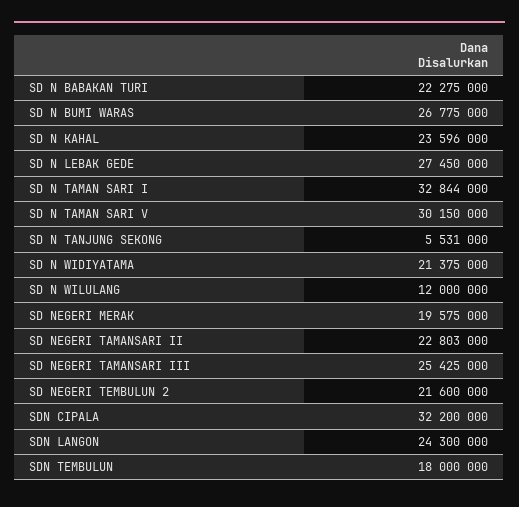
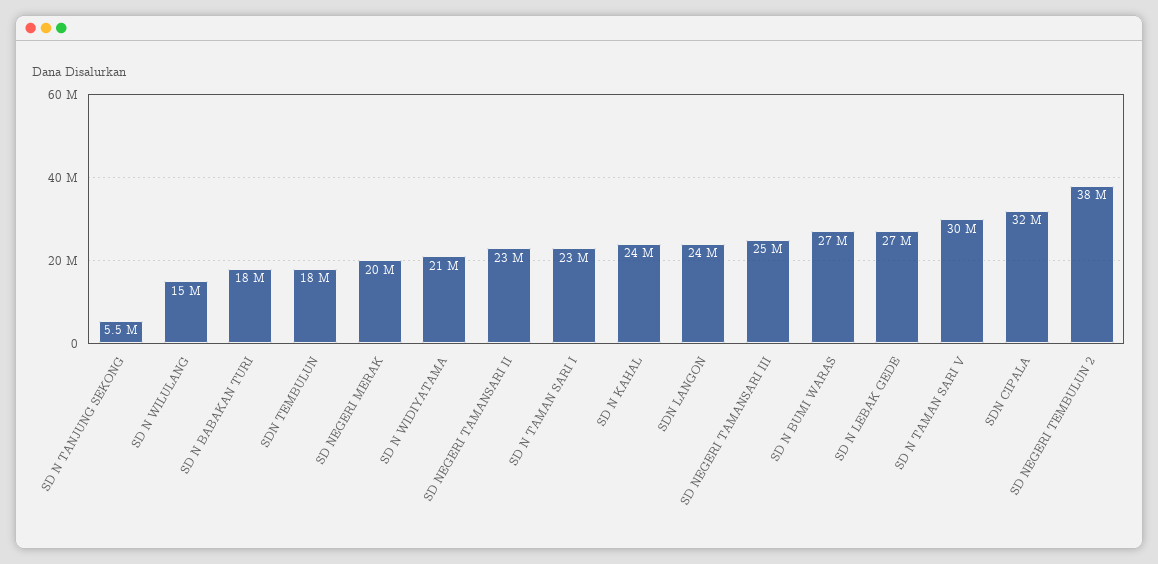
  {
-   "SD N BABAKAN TURI": 22275000,
+   "SD N BABAKAN TURI": 18000000,
    "SD N BUMI WARAS": 26775000,
    "SD N KAHAL": 23596000,
    "SD N LEBAK GEDE": 27450000,
-   "SD N TAMAN SARI I": 32844000,
+   "SD N TAMAN SARI I": 23000000,
    "SD N TAMAN SARI V": 30150000,
    "SD N TANJUNG SEKONG": 5531000,
    "SD N WIDIYATAMA": 21375000,
-   "SD N WILULANG": 12000000,
+   "SD N WILULANG": 15000000,
    "SD NEGERI MERAK": 19575000,
    "SD NEGERI TAMANSARI II": 22803000,
    "SD NEGERI TAMANSARI III": 25425000,
-   "SD NEGERI TEMBULUN 2": 21600000,
+   "SD NEGERI TEMBULUN 2": 38000000,
    "SDN CIPALA": 32200000,
    "SDN LANGON": 24300000,
    "SDN TEMBULUN": 18000000
  }

